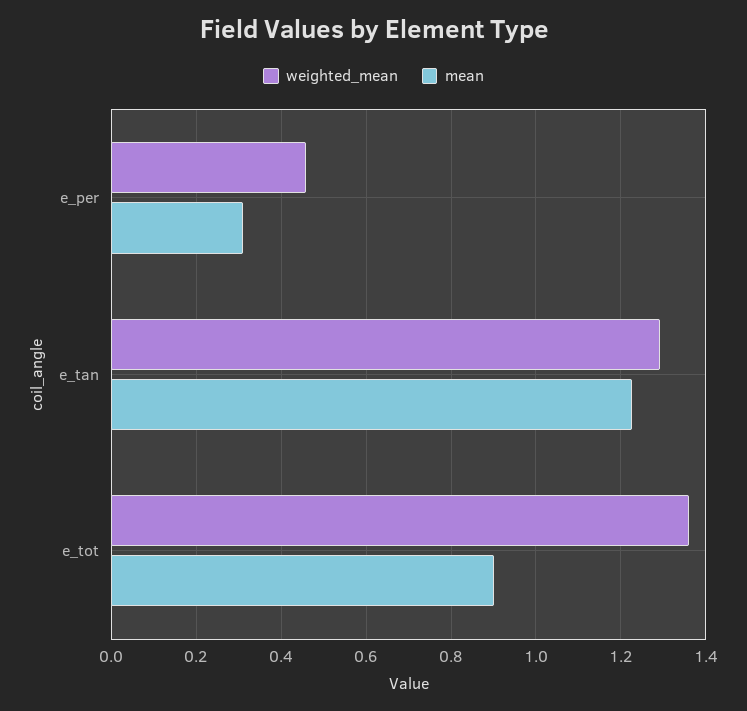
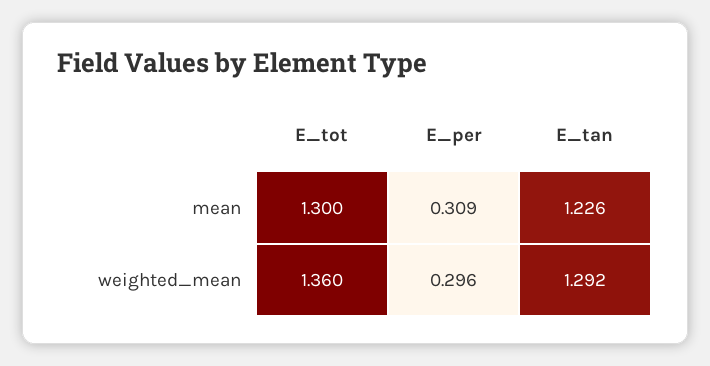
  {
    "weighted_mean": {
-     "e_per": 0.46,
+     "e_per": 0.296,
      "e_tan": 1.292,
      "e_tot": 1.36
    },
    "mean": {
      "e_per": 0.309,
      "e_tan": 1.226,
-     "e_tot": 0.9
+     "e_tot": 1.3
    }
  }

